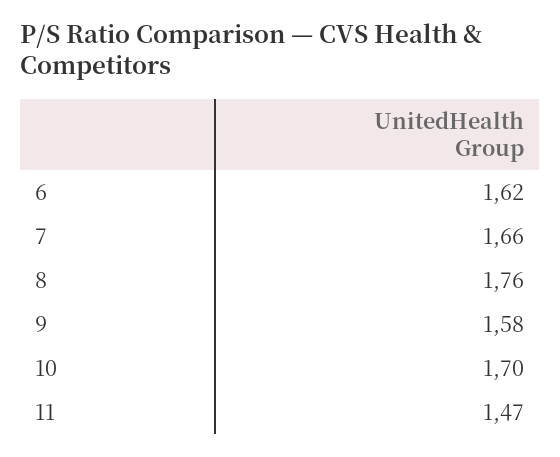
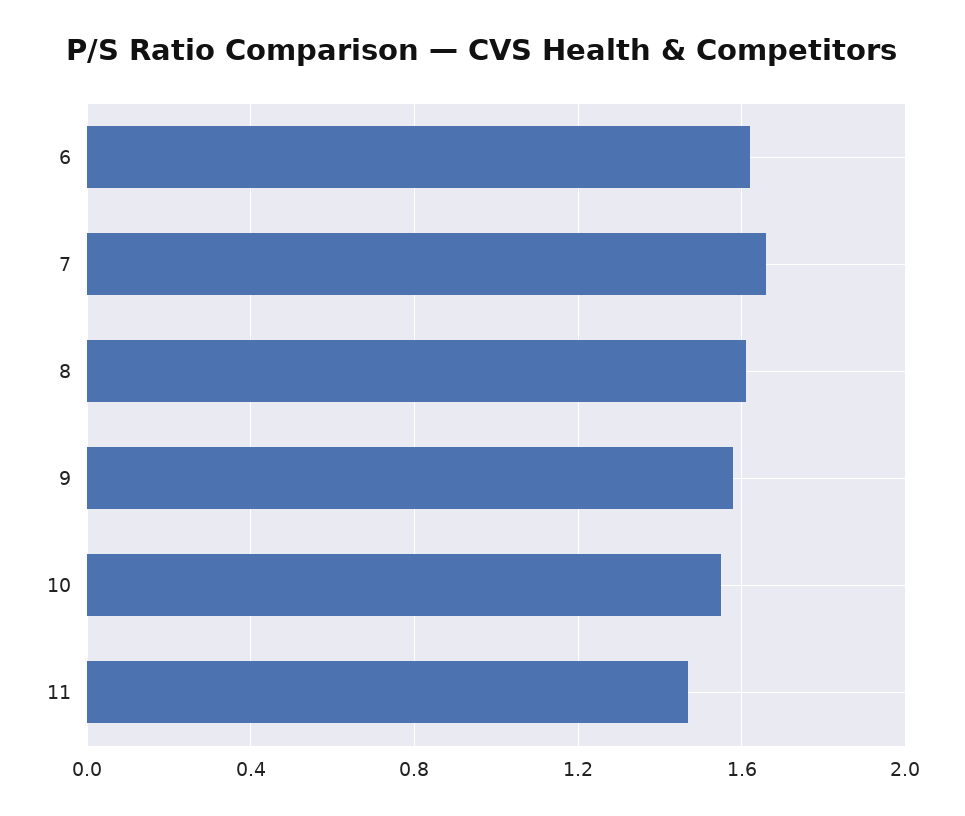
  {
    "6": 1.62,
    "7": 1.66,
-   "8": 1.76,
+   "8": 1.6,
    "9": 1.58,
-   "10": 1.7,
+   "10": 1.55,
    "11": 1.47
  }

